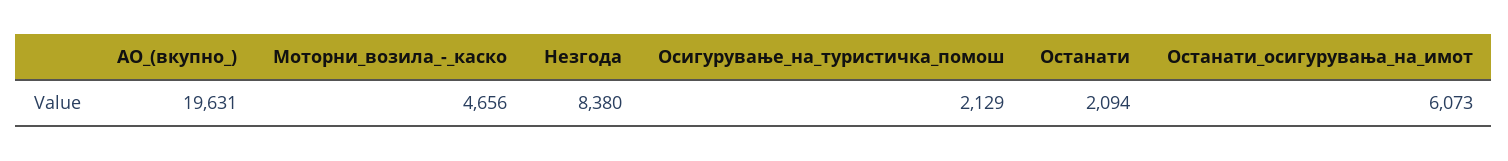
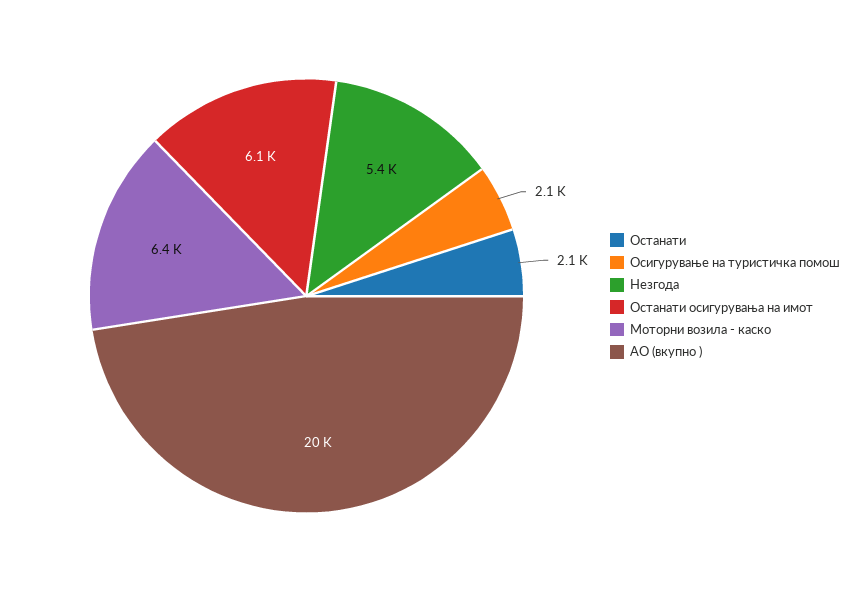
  {
    "АО_(вкупно_)": 19631,
-   "Моторни_возила_-_каско": 4656,
+   "Моторни_возила_-_каско": 6400,
-   "Незгода": 8380,
+   "Незгода": 5400,
    "Осигурување_на_туристичка_помош": 2129,
    "Останати": 2094,
    "Останати_осигурувања_на_имот": 6073
  }

